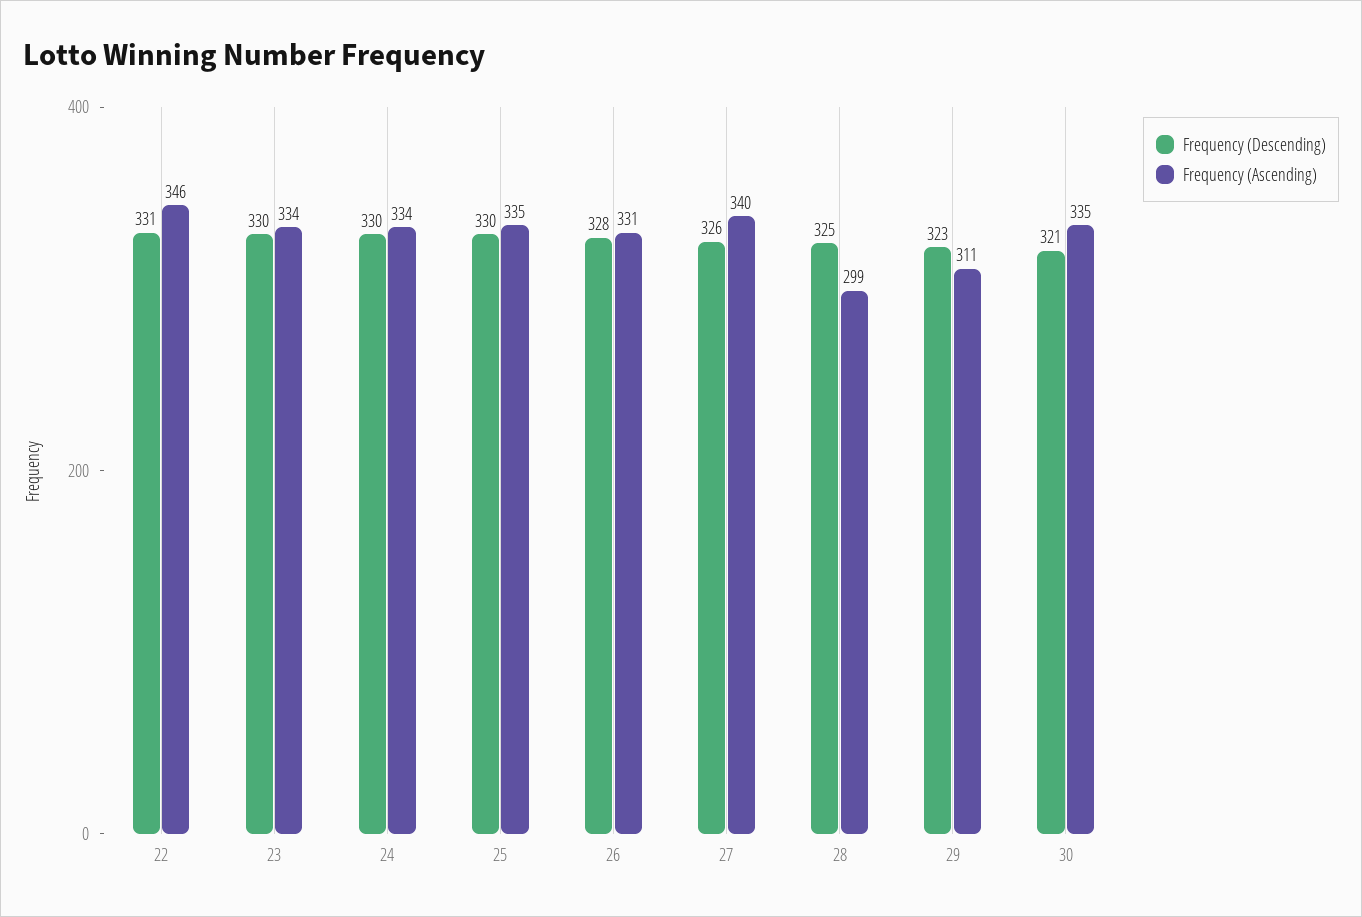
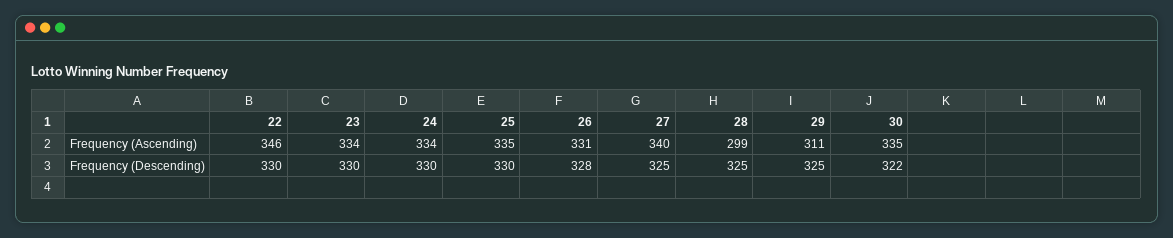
  {
    "Frequency (Descending)": {
-     "22": 331,
+     "22": 330,
      "23": 330,
      "24": 330,
      "25": 330,
      "26": 328,
-     "27": 326,
+     "27": 325,
      "28": 325,
-     "29": 323,
+     "29": 325,
-     "30": 321
+     "30": 322
    },
    "Frequency (Ascending)": {
      "22": 346,
      "23": 334,
      "24": 334,
      "25": 335,
      "26": 331,
      "27": 340,
      "28": 299,
      "29": 311,
      "30": 335
    }
  }

